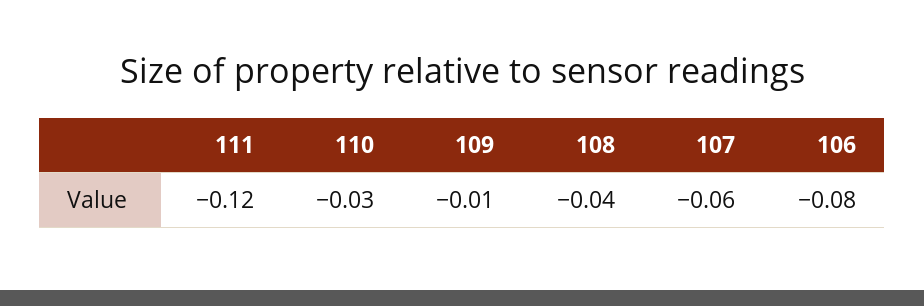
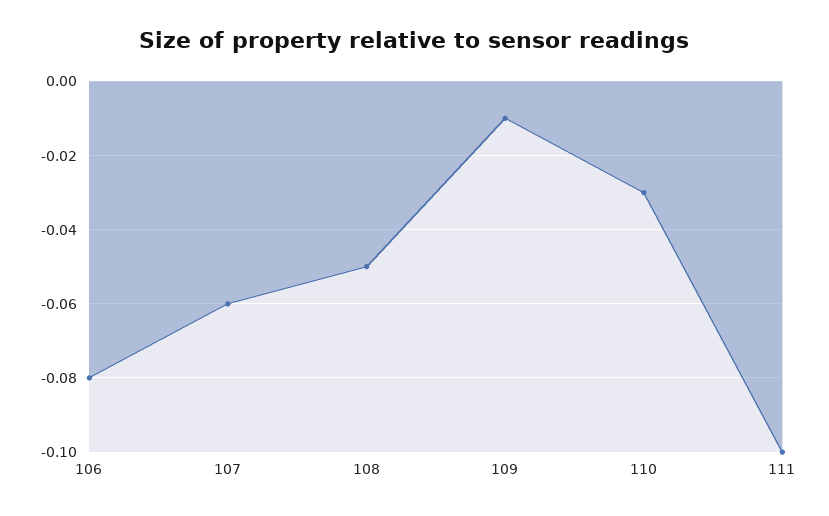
  {
-   "111": -0.12,
+   "111": -0.1,
    "110": -0.03,
    "109": -0.01,
-   "108": -0.04,
+   "108": -0.05,
    "107": -0.06,
    "106": -0.08
  }

